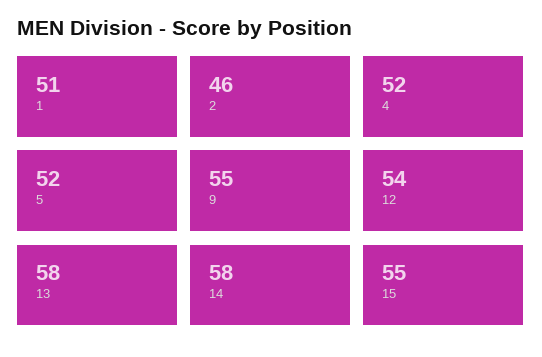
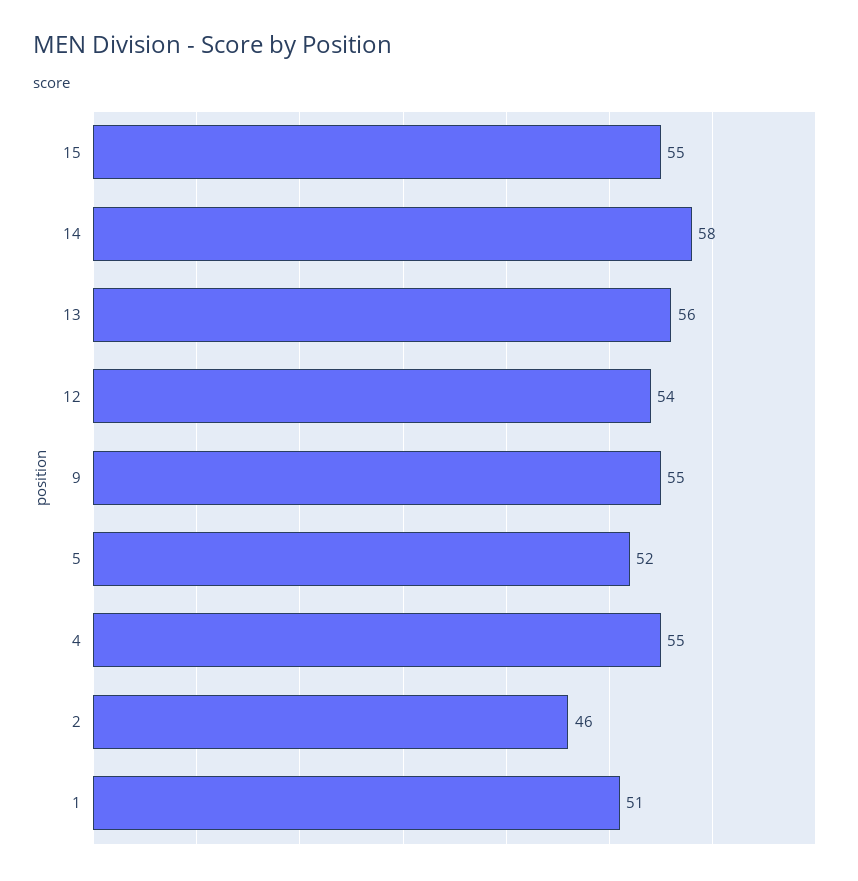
  {
    "1": 51,
    "2": 46,
-   "4": 52,
+   "4": 55,
    "5": 52,
    "9": 55,
    "12": 54,
-   "13": 58,
+   "13": 56,
    "14": 58,
    "15": 55
  }

